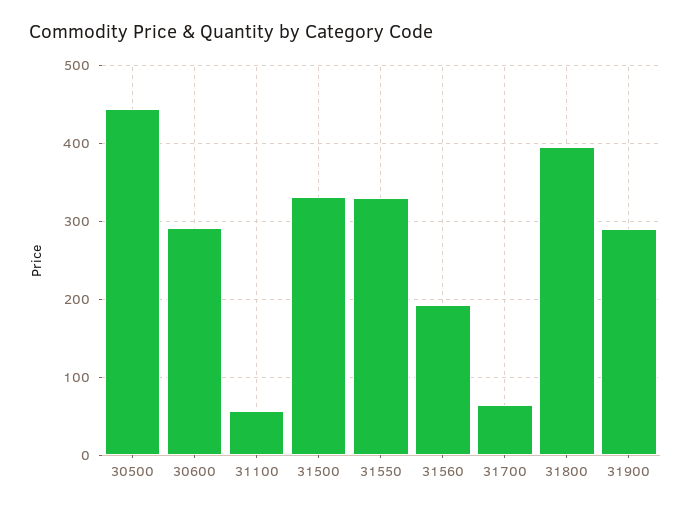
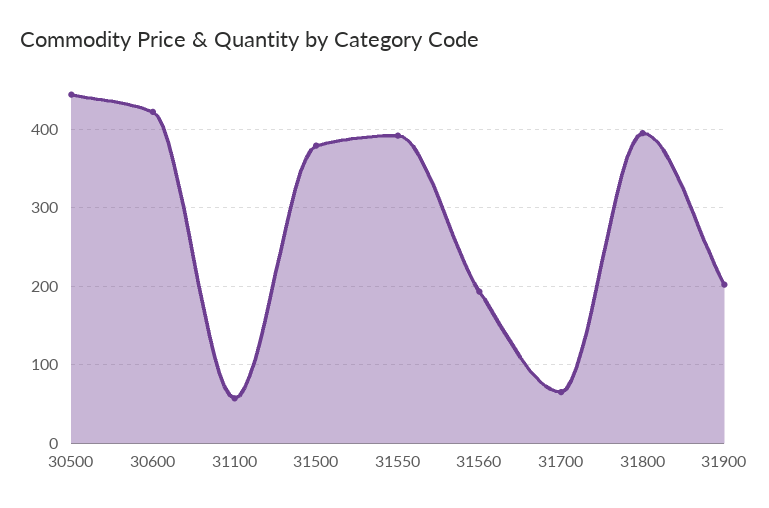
  {
    "30500": 440,
-   "30600": 290,
+   "30600": 420,
    "31100": 60,
-   "31500": 330,
+   "31500": 380,
-   "31550": 330,
+   "31550": 390,
    "31560": 190,
    "31700": 70,
    "31800": 400,
-   "31900": 290
+   "31900": 200
  }

